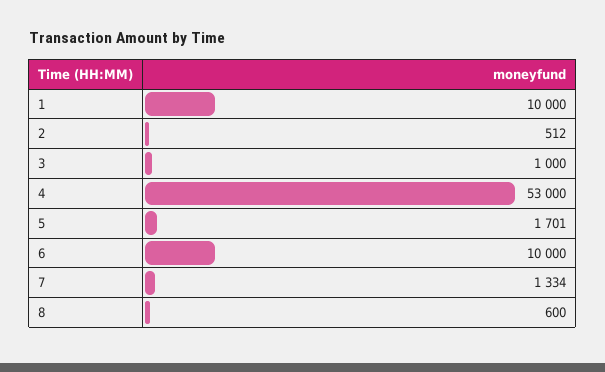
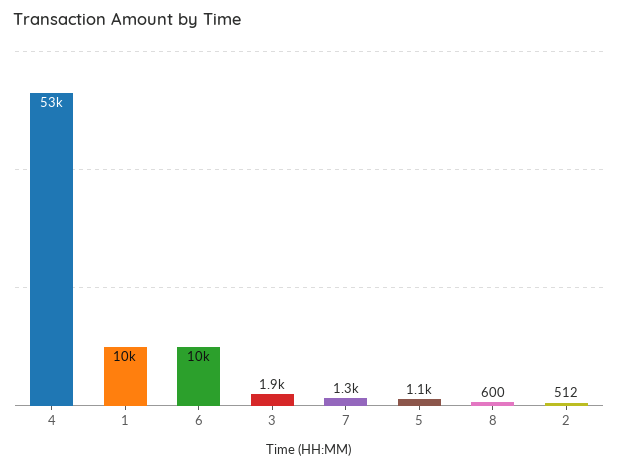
  {
    "1": 10000,
    "2": 512,
-   "3": 1000,
+   "3": 1900,
    "4": 53000,
-   "5": 1701,
+   "5": 1100,
    "6": 10000,
    "7": 1334,
    "8": 600
  }

